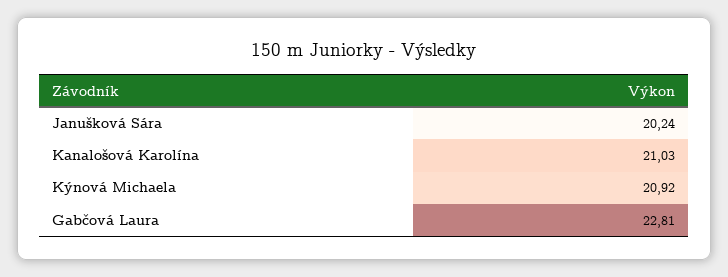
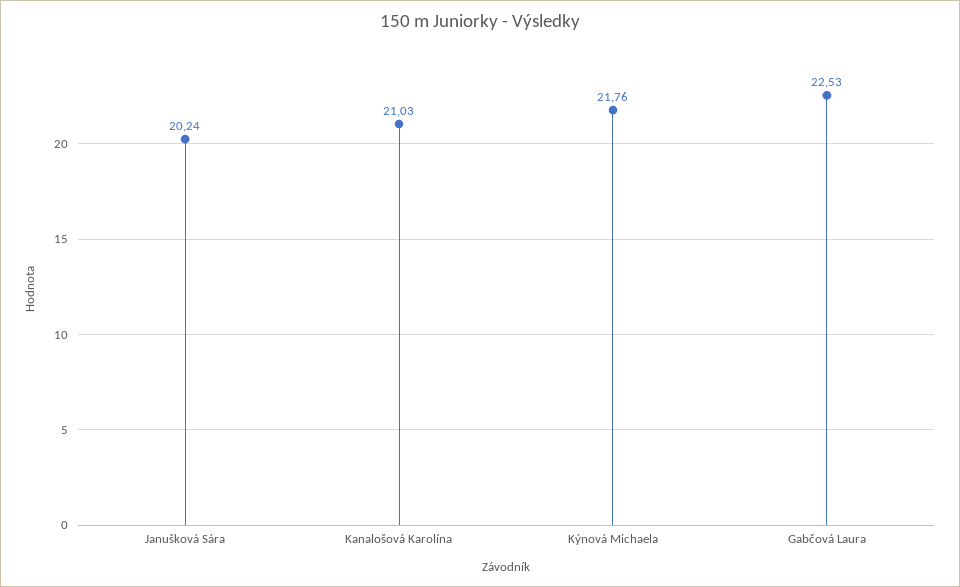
  {
    "Janušková Sára": 20.24,
    "Kanalošová Karolína": 21.03,
-   "Kýnová Michaela": 20.92,
+   "Kýnová Michaela": 21.76,
-   "Gabčová Laura": 22.81
+   "Gabčová Laura": 22.53
  }

